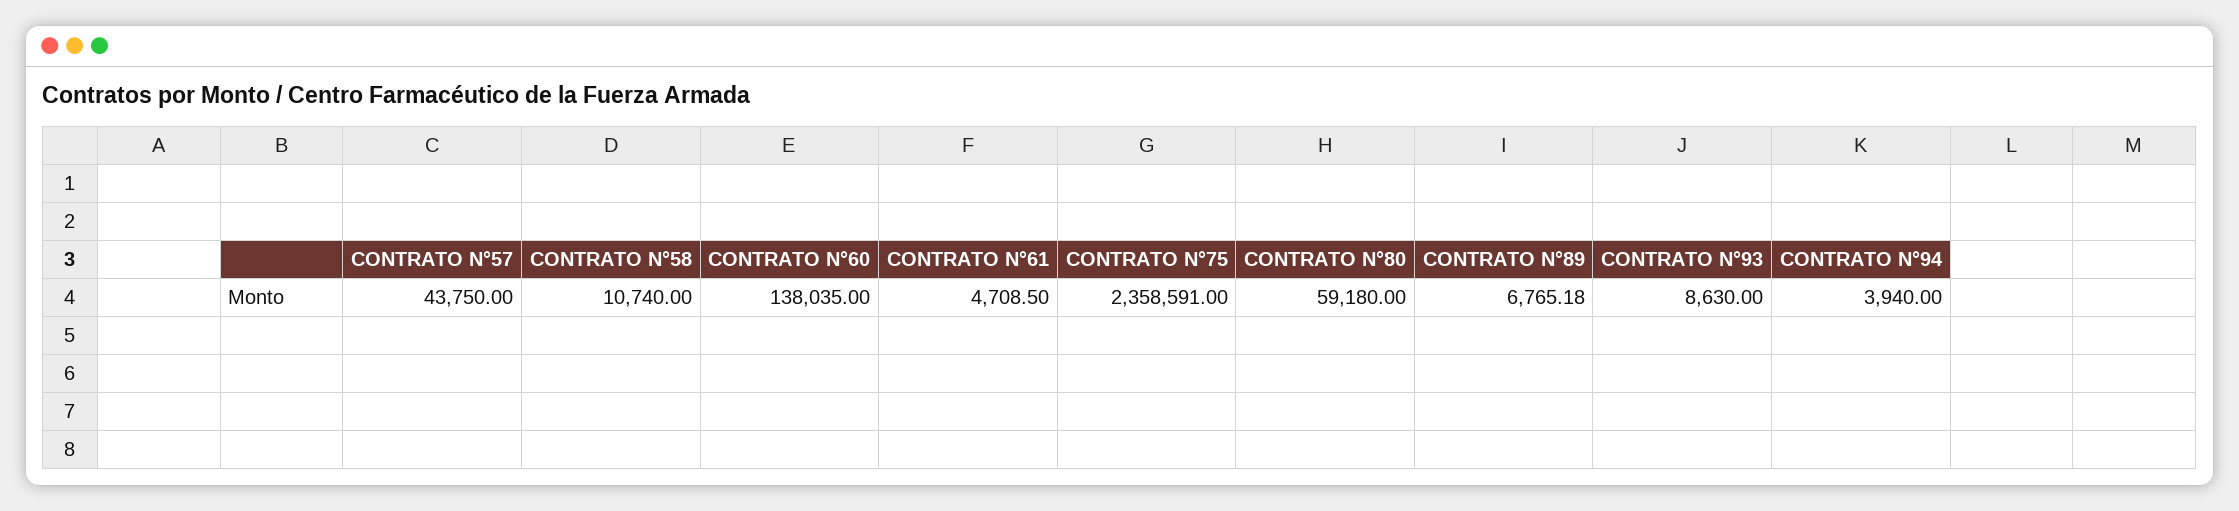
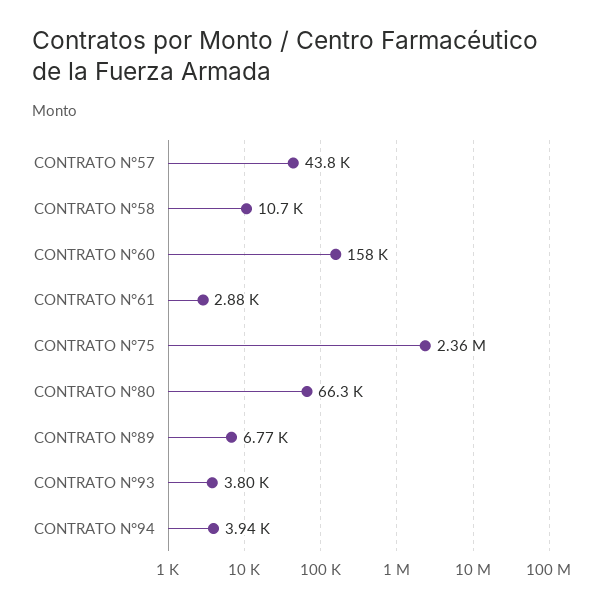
  {
    "CONTRATO N°57": 43750,
    "CONTRATO N°58": 10740,
-   "CONTRATO N°60": 138035,
+   "CONTRATO N°60": 158000,
-   "CONTRATO N°61": 4708.5,
+   "CONTRATO N°61": 2880,
    "CONTRATO N°75": 2358591,
-   "CONTRATO N°80": 59180,
+   "CONTRATO N°80": 66300,
    "CONTRATO N°89": 6765.18,
-   "CONTRATO N°93": 8630,
+   "CONTRATO N°93": 3800,
    "CONTRATO N°94": 3940
  }

